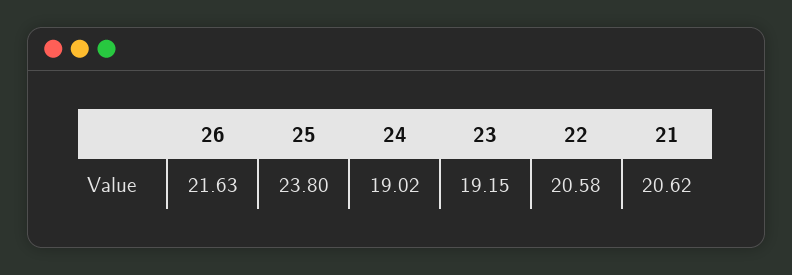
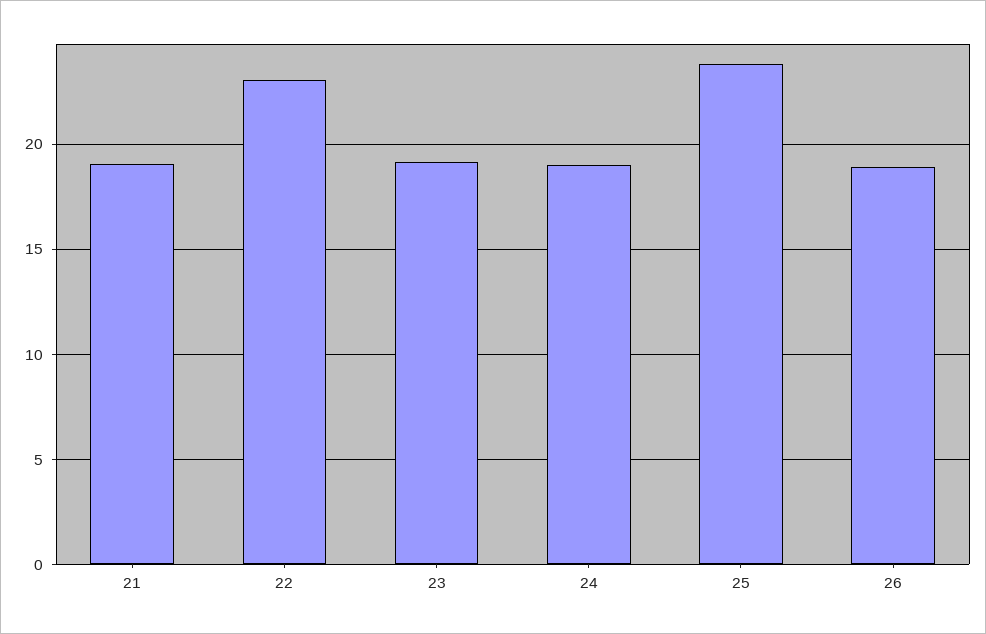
  {
-   "26": 21.63,
+   "26": 19,
    "25": 23.8,
    "24": 19.02,
    "23": 19.15,
-   "22": 20.58,
+   "22": 23,
-   "21": 20.62
+   "21": 19
  }

